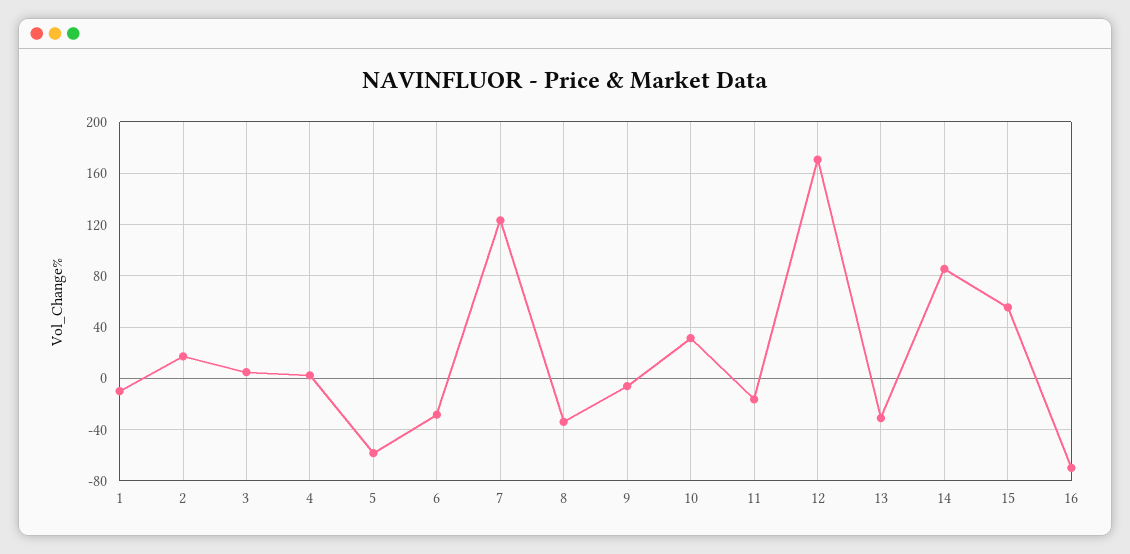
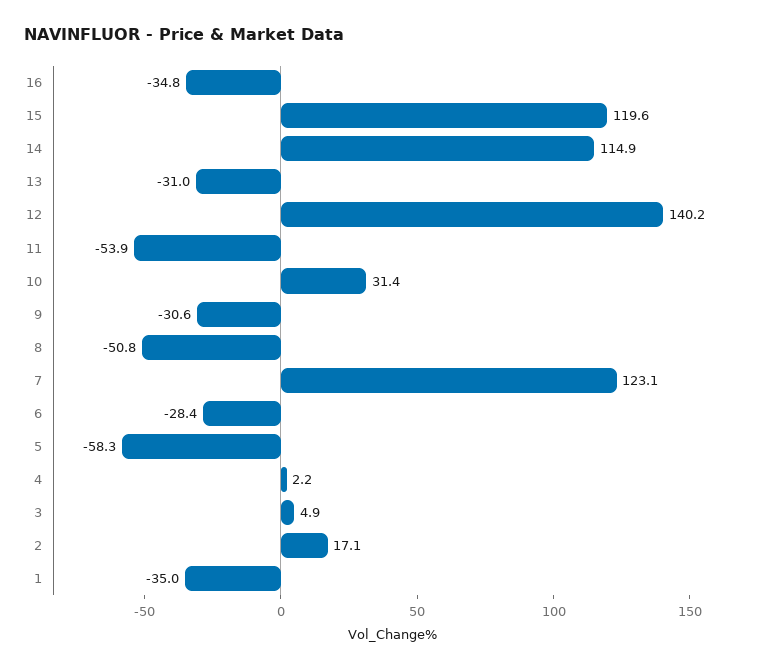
  {
-   "1": -10,
+   "1": -35,
    "2": 17.1,
    "3": 4.9,
    "4": 2.2,
    "5": -58.3,
    "6": -28.4,
    "7": 123.1,
-   "8": -35,
+   "8": -50.8,
-   "9": -5,
+   "9": -30.6,
    "10": 31.4,
-   "11": -15,
+   "11": -53.9,
-   "12": 170,
+   "12": 140.2,
    "13": -31,
-   "14": 85,
+   "14": 114.9,
-   "15": 55,
+   "15": 119.6,
-   "16": -70
+   "16": -34.8
  }

